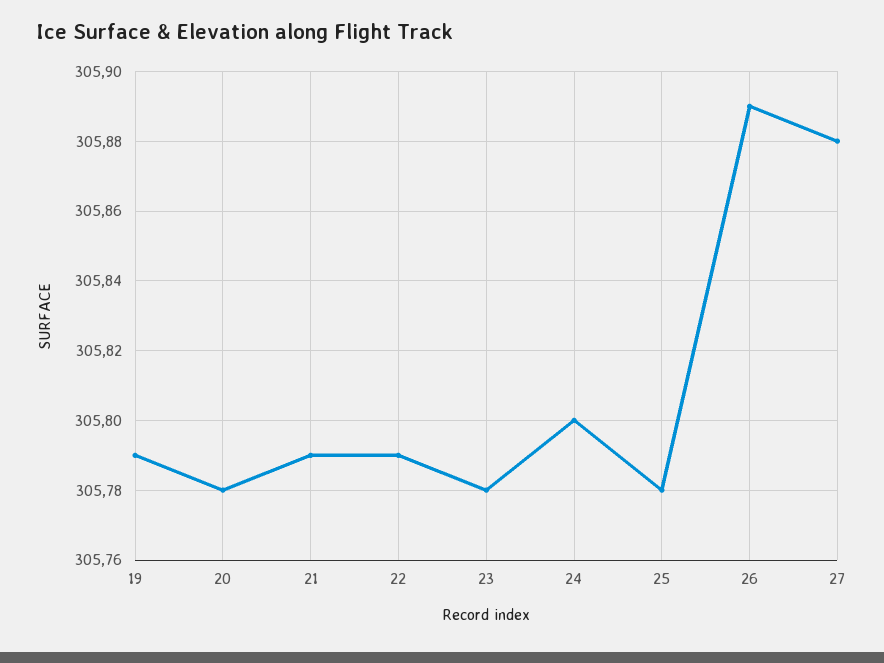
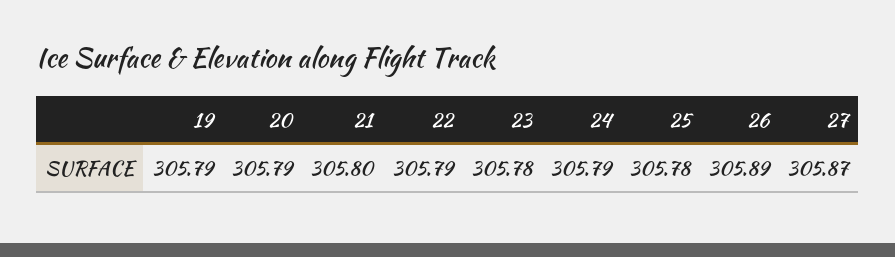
  {
    "19": 305.79,
-   "20": 305.78,
+   "20": 305.79,
-   "21": 305.79,
+   "21": 305.8,
    "22": 305.79,
    "23": 305.78,
-   "24": 305.8,
+   "24": 305.79,
    "25": 305.78,
    "26": 305.89,
-   "27": 305.88
+   "27": 305.87
  }

